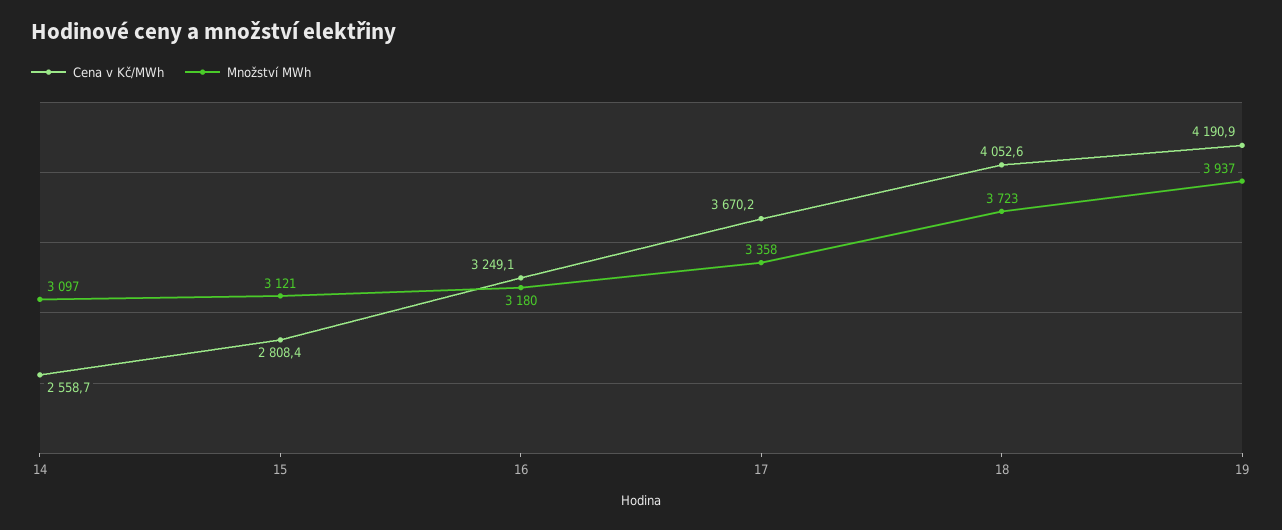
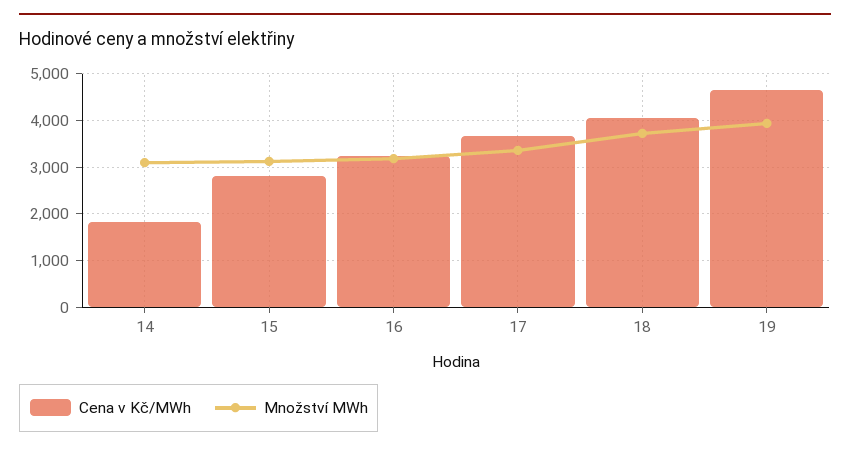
  {
    "Cena v Kč/MWh": {
-     "14": 2558.7,
+     "14": 1800,
      "15": 2808.4,
      "16": 3249.1,
      "17": 3670.2,
      "18": 4052.6,
-     "19": 4190.9
+     "19": 4600
    },
    "Množství MWh": {
      "14": 3097,
      "15": 3121,
      "16": 3180,
      "17": 3358,
      "18": 3723,
      "19": 3937
    }
  }

